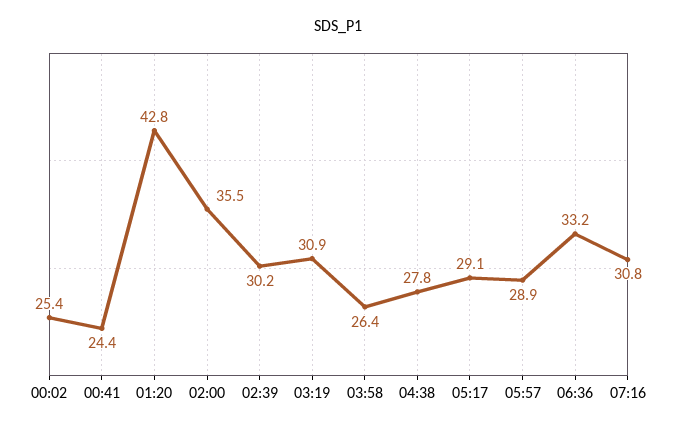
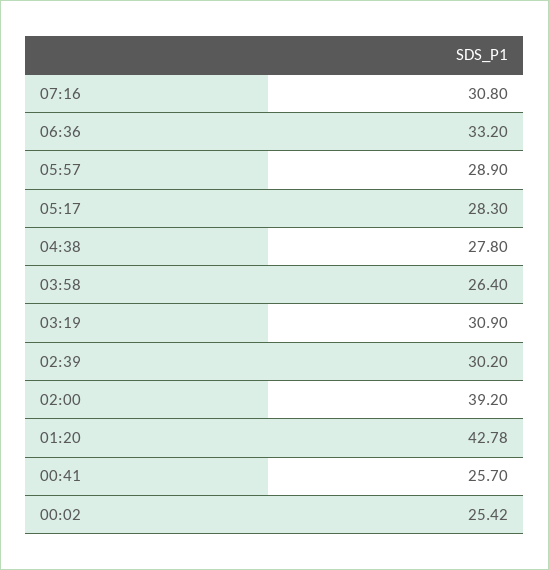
  {
    "00:02": 25.42,
-   "00:41": 24.4,
+   "00:41": 25.7,
    "01:20": 42.78,
-   "02:00": 35.5,
+   "02:00": 39.2,
    "02:39": 30.2,
    "03:19": 30.9,
    "03:58": 26.4,
    "04:38": 27.8,
-   "05:17": 29.1,
+   "05:17": 28.3,
    "05:57": 28.9,
    "06:36": 33.2,
    "07:16": 30.8
  }

